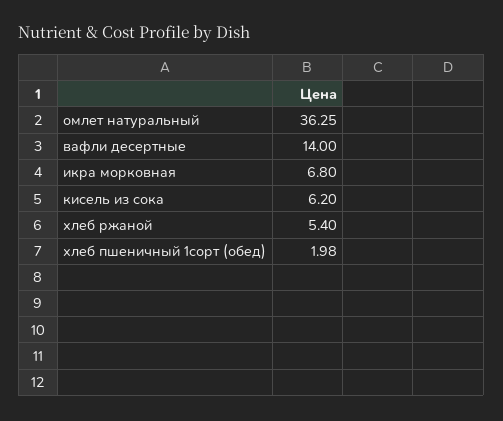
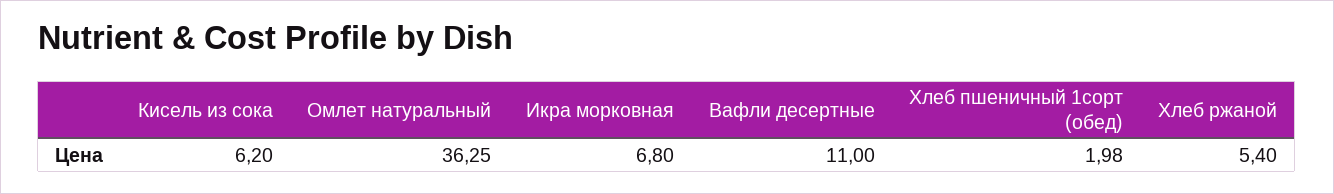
  {
    "омлет натуральный": 36.25,
-   "вафли десертные": 14,
+   "вафли десертные": 11,
    "икра морковная": 6.8,
    "кисель из сока": 6.2,
    "хлеб ржаной": 5.4,
    "хлеб пшеничный 1сорт (обед)": 1.98
  }

